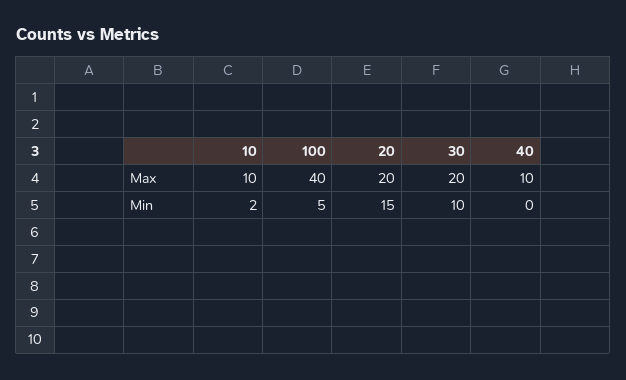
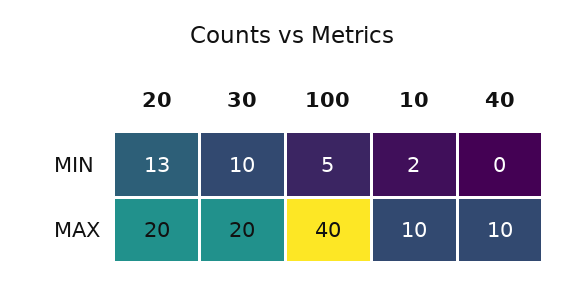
  {
    "10": {
      "Max": 10,
      "Min": 2
    },
    "100": {
      "Max": 40,
      "Min": 5
    },
    "20": {
      "Max": 20,
-     "Min": 15
+     "Min": 13
    },
    "30": {
      "Max": 20,
      "Min": 10
    },
    "40": {
      "Max": 10,
      "Min": 0
    }
  }

